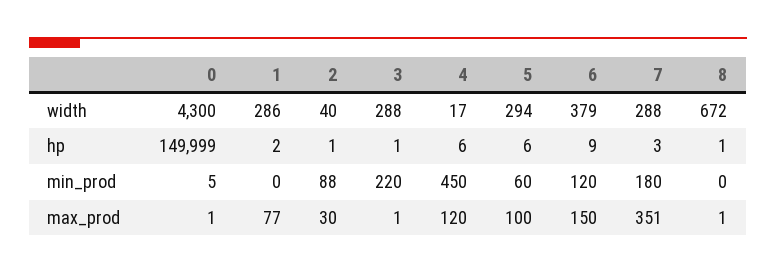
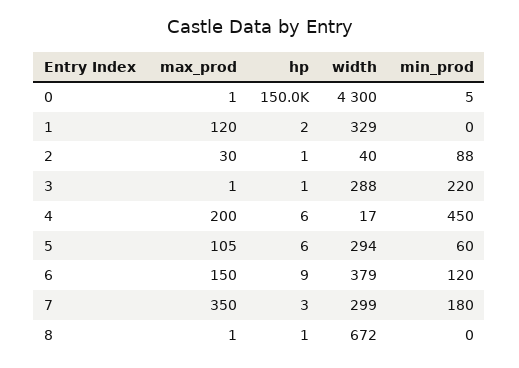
  {
    "0": {
      "width": 4300,
      "hp": 149999,
      "min_prod": 5,
      "max_prod": 1
    },
    "1": {
-     "width": 286,
+     "width": 329,
      "hp": 2,
      "min_prod": 0,
-     "max_prod": 77
+     "max_prod": 120
    },
    "2": {
      "width": 40,
      "hp": 1,
      "min_prod": 88,
      "max_prod": 30
    },
    "3": {
      "width": 288,
      "hp": 1,
      "min_prod": 220,
      "max_prod": 1
    },
    "4": {
      "width": 17,
      "hp": 6,
      "min_prod": 450,
-     "max_prod": 120
+     "max_prod": 200
    },
    "5": {
      "width": 294,
      "hp": 6,
      "min_prod": 60,
-     "max_prod": 100
+     "max_prod": 105
    },
    "6": {
      "width": 379,
      "hp": 9,
      "min_prod": 120,
      "max_prod": 150
    },
    "7": {
-     "width": 288,
+     "width": 299,
      "hp": 3,
      "min_prod": 180,
-     "max_prod": 351
+     "max_prod": 350
    },
    "8": {
      "width": 672,
      "hp": 1,
      "min_prod": 0,
      "max_prod": 1
    }
  }

